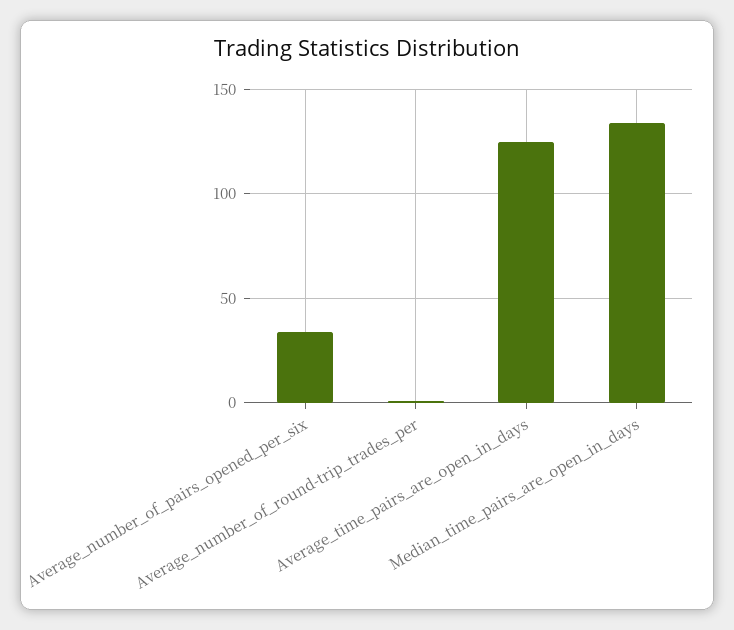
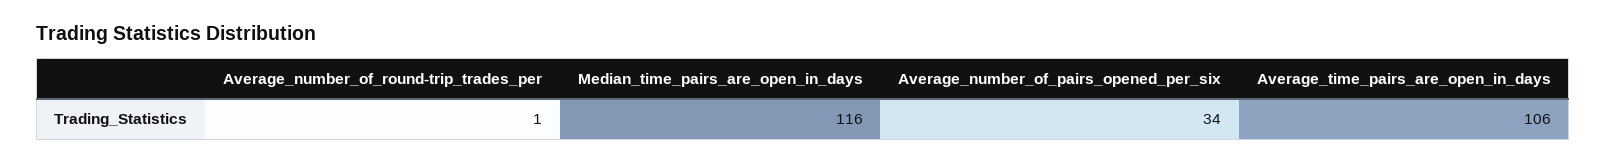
  {
    "Average_number_of_pairs_opened_per_six": 34,
    "Average_number_of_round-trip_trades_per": 1,
-   "Average_time_pairs_are_open_in_days": 125,
+   "Average_time_pairs_are_open_in_days": 106,
-   "Median_time_pairs_are_open_in_days": 135
+   "Median_time_pairs_are_open_in_days": 116
  }

